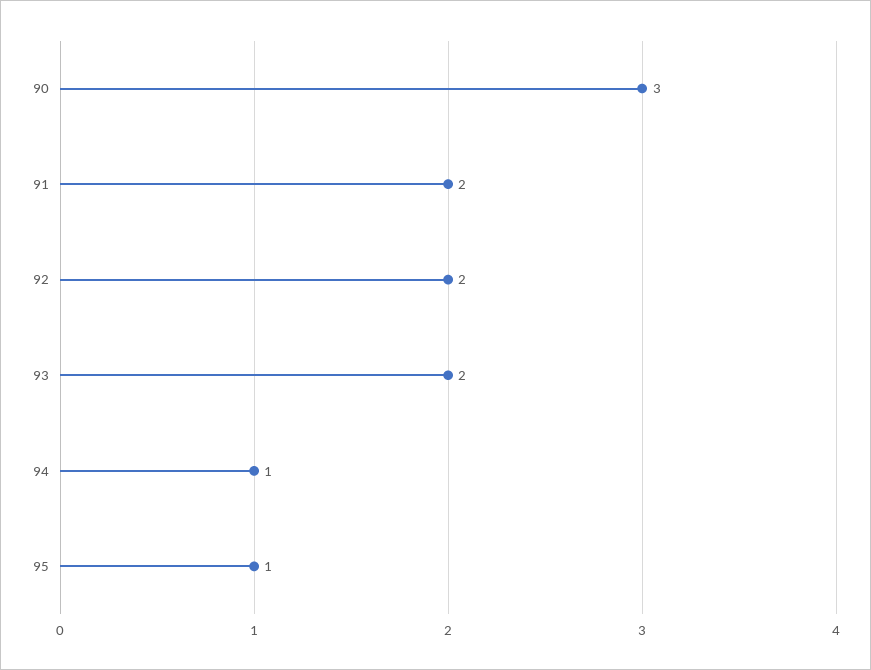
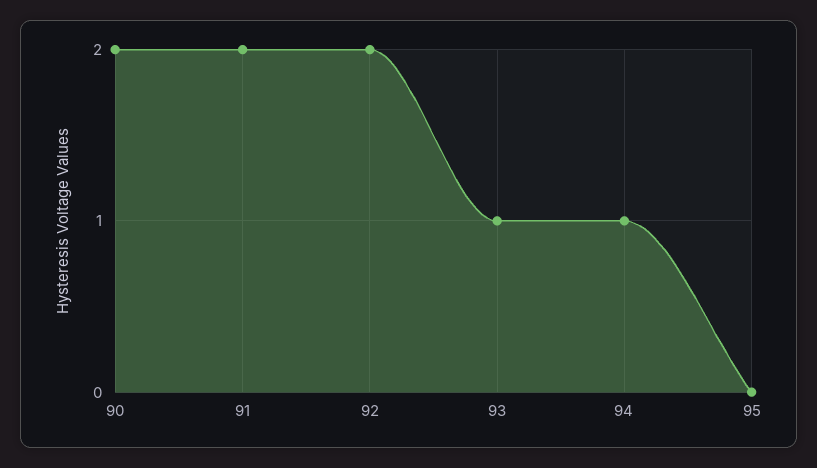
  {
-   "90": 3,
+   "90": 2,
    "91": 2,
    "92": 2,
-   "93": 2,
+   "93": 1,
    "94": 1,
-   "95": 1
+   "95": 0
  }

